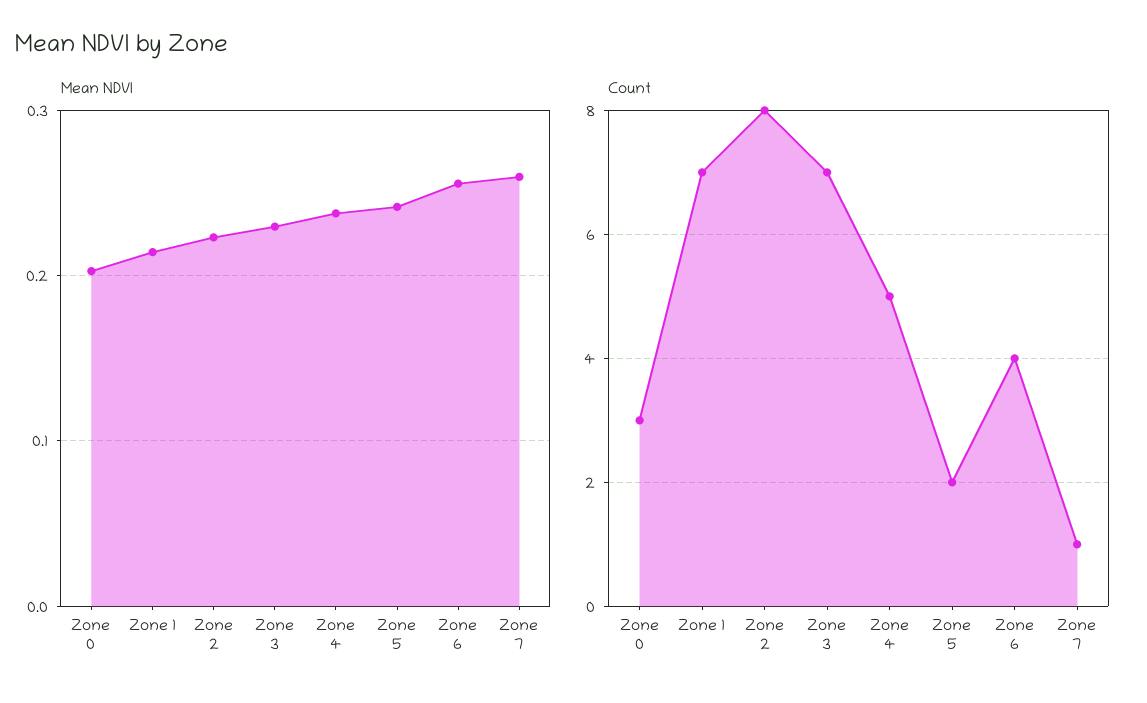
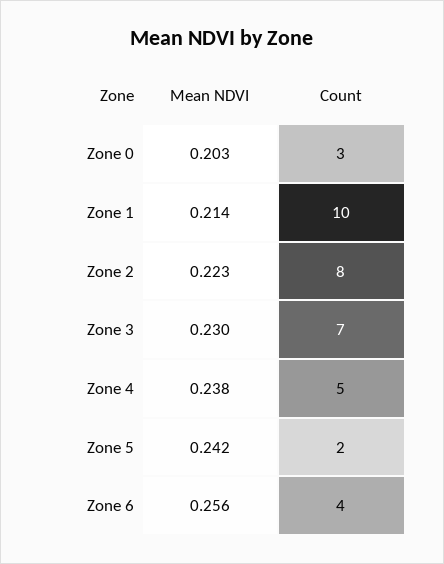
  {
    "Mean NDVI": {
      "Zone 0": 0.203,
      "Zone 1": 0.214,
      "Zone 2": 0.223,
      "Zone 3": 0.23,
      "Zone 4": 0.238,
      "Zone 5": 0.242,
-     "Zone 6": 0.256,
+     "Zone 6": 0.256
-     "Zone 7": 0.26
    },
    "Count": {
      "Zone 0": 3,
-     "Zone 1": 7,
+     "Zone 1": 10,
      "Zone 2": 8,
      "Zone 3": 7,
      "Zone 4": 5,
      "Zone 5": 2,
-     "Zone 6": 4,
+     "Zone 6": 4
-     "Zone 7": 1
    }
  }

